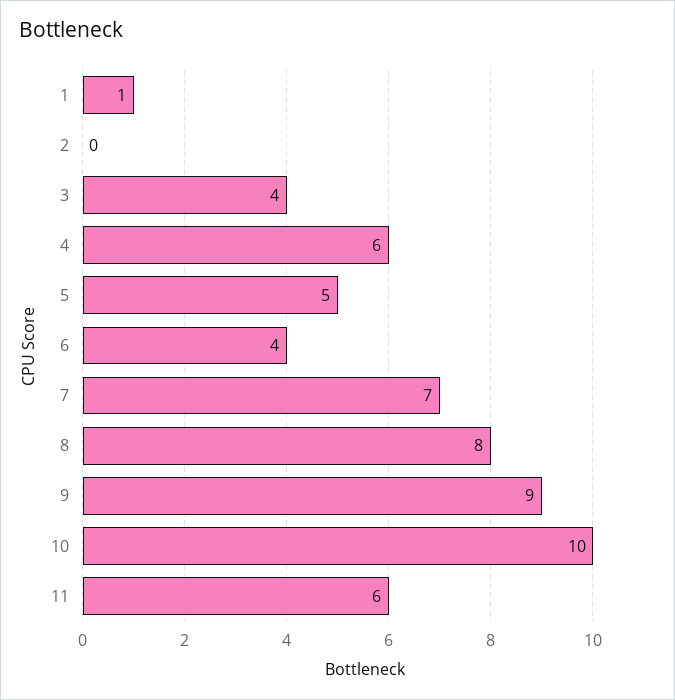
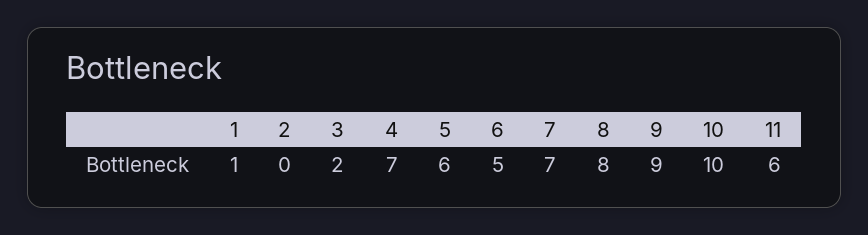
  {
    "1": 1,
    "2": 0,
-   "3": 4,
+   "3": 2,
-   "4": 6,
+   "4": 7,
-   "5": 5,
+   "5": 6,
-   "6": 4,
+   "6": 5,
    "7": 7,
    "8": 8,
    "9": 9,
    "10": 10,
    "11": 6
  }

